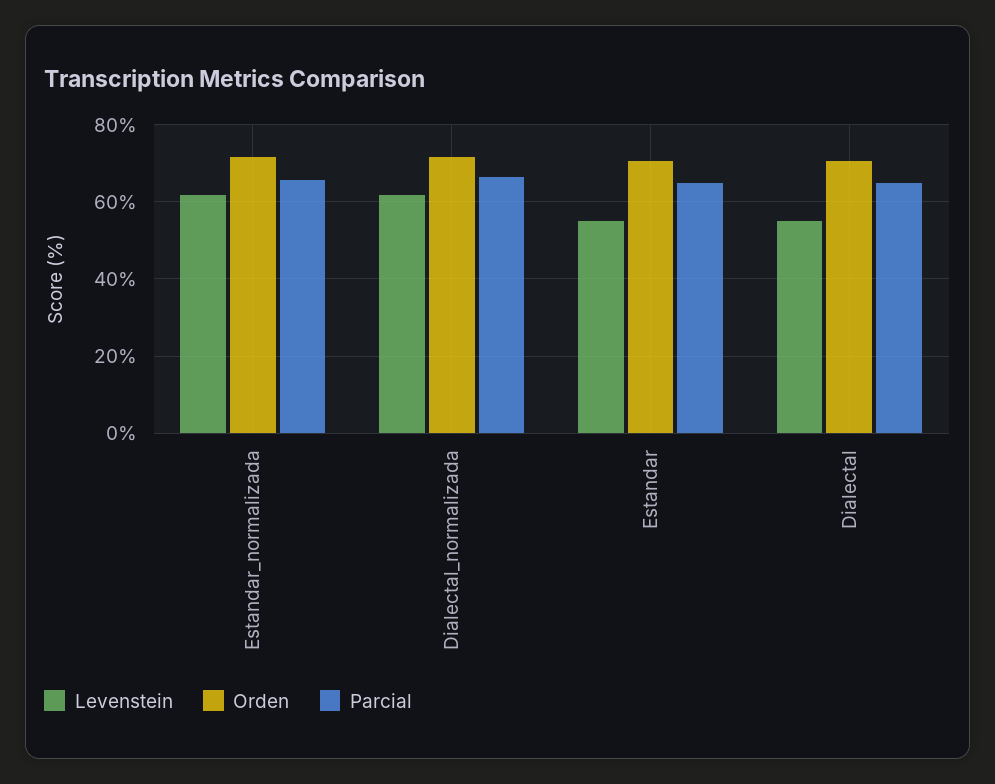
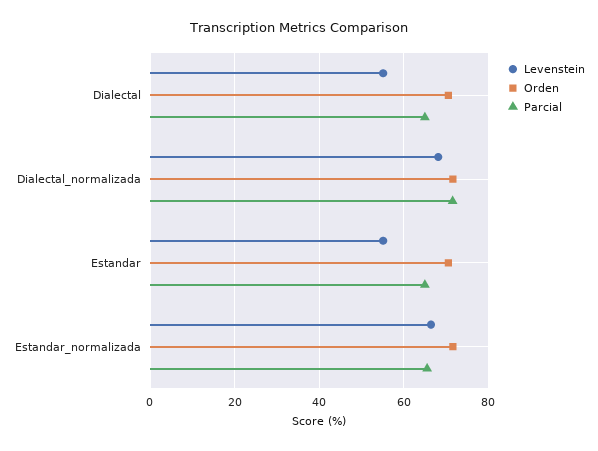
  {
    "Levenstein": {
-     "Estandar_normalizada": 62,
+     "Estandar_normalizada": 66,
-     "Dialectal_normalizada": 62,
+     "Dialectal_normalizada": 68,
      "Estandar": 56,
      "Dialectal": 56
    },
    "Orden": {
      "Estandar_normalizada": 72,
      "Dialectal_normalizada": 72,
      "Estandar": 70,
      "Dialectal": 70
    },
    "Parcial": {
      "Estandar_normalizada": 66,
-     "Dialectal_normalizada": 66,
+     "Dialectal_normalizada": 72,
      "Estandar": 66,
      "Dialectal": 66
    }
  }

